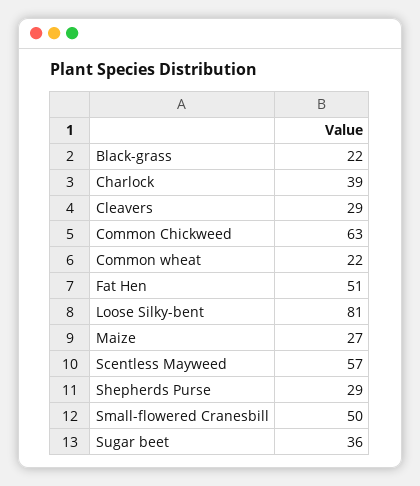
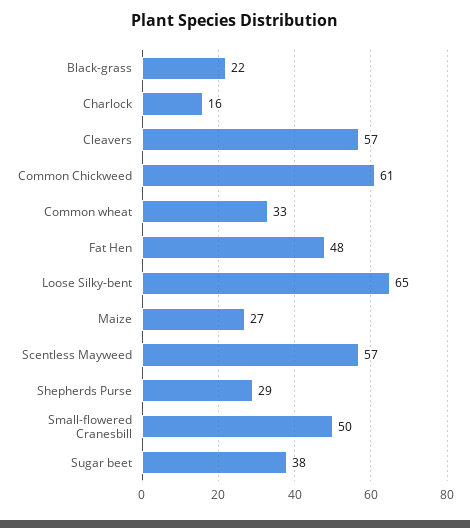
  {
    "Black-grass": 22,
-   "Charlock": 39,
+   "Charlock": 16,
-   "Cleavers": 29,
+   "Cleavers": 57,
-   "Common Chickweed": 63,
+   "Common Chickweed": 61,
-   "Common wheat": 22,
+   "Common wheat": 33,
-   "Fat Hen": 51,
+   "Fat Hen": 48,
-   "Loose Silky-bent": 81,
+   "Loose Silky-bent": 65,
    "Maize": 27,
    "Scentless Mayweed": 57,
    "Shepherds Purse": 29,
    "Small-flowered Cranesbill": 50,
-   "Sugar beet": 36
+   "Sugar beet": 38
  }

